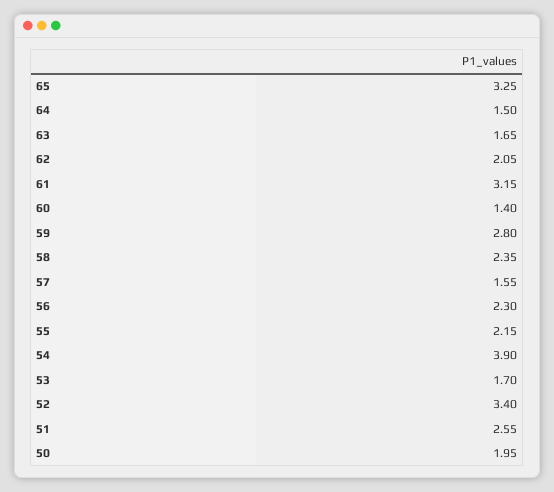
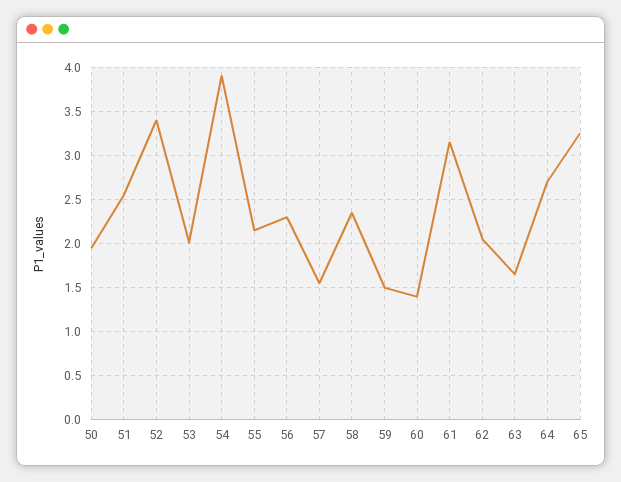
  {
    "65": 3.25,
-   "64": 1.5,
+   "64": 2.7,
    "63": 1.65,
    "62": 2.05,
    "61": 3.15,
    "60": 1.4,
-   "59": 2.8,
+   "59": 1.5,
    "58": 2.35,
    "57": 1.55,
    "56": 2.3,
    "55": 2.15,
    "54": 3.9,
-   "53": 1.7,
+   "53": 2,
    "52": 3.4,
    "51": 2.55,
    "50": 1.95
  }

